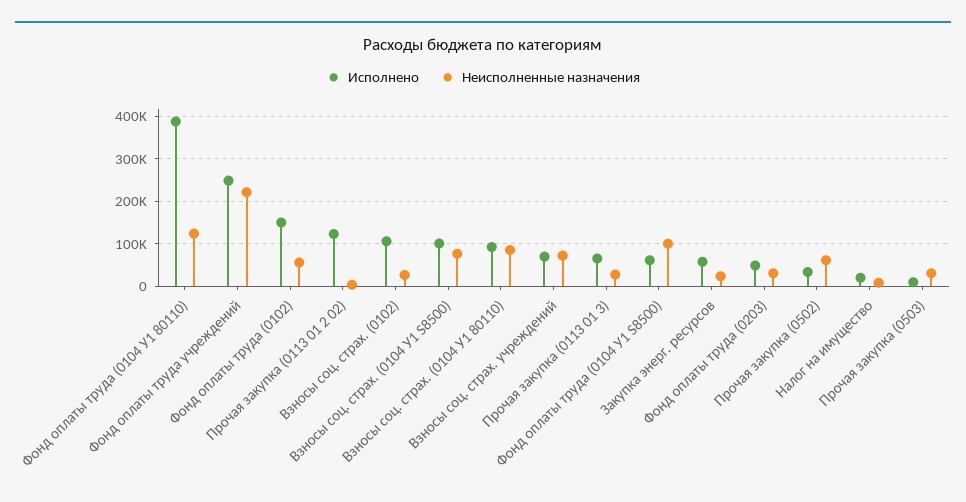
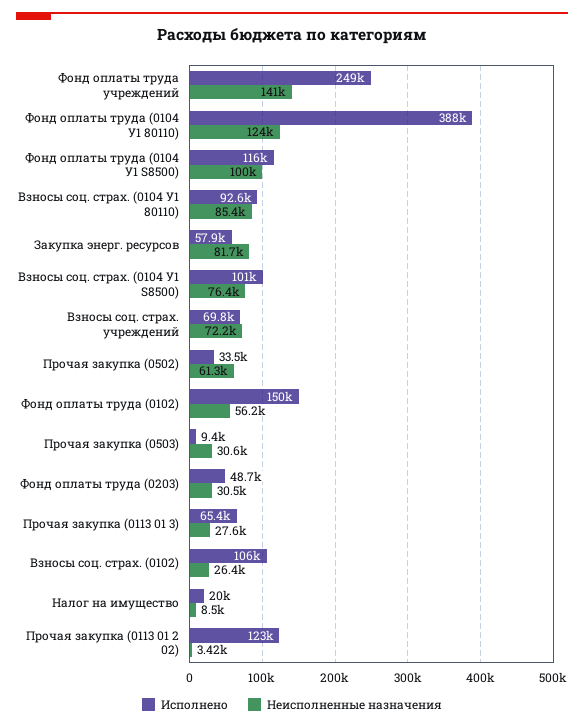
  {
    "Исполнено": {
      "Фонд оплаты труда (0104 У1 80110)": 388000,
      "Фонд оплаты труда учреждений": 249000,
      "Фонд оплаты труда (0102)": 150000,
      "Прочая закупка (0113 01 2 02)": 123000,
      "Взносы соц. страх. (0102)": 106000,
      "Взносы соц. страх. (0104 У1 S8500)": 101000,
      "Взносы соц. страх. (0104 У1 80110)": 92600,
      "Взносы соц. страх. учреждений": 69800,
      "Прочая закупка (0113 01 3)": 65400,
-     "Фонд оплаты труда (0104 У1 S8500)": 60000,
+     "Фонд оплаты труда (0104 У1 S8500)": 116000,
      "Закупка энерг. ресурсов": 57900,
      "Фонд оплаты труда (0203)": 48700,
      "Прочая закупка (0502)": 33500,
      "Налог на имущество": 20000,
      "Прочая закупка (0503)": 9400
    },
    "Неисполненные назначения": {
      "Фонд оплаты труда (0104 У1 80110)": 124000,
-     "Фонд оплаты труда учреждений": 220000,
+     "Фонд оплаты труда учреждений": 141000,
      "Фонд оплаты труда (0102)": 56200,
      "Прочая закупка (0113 01 2 02)": 3420,
      "Взносы соц. страх. (0102)": 26400,
      "Взносы соц. страх. (0104 У1 S8500)": 76400,
      "Взносы соц. страх. (0104 У1 80110)": 85400,
      "Взносы соц. страх. учреждений": 72200,
      "Прочая закупка (0113 01 3)": 27600,
      "Фонд оплаты труда (0104 У1 S8500)": 100000,
-     "Закупка энерг. ресурсов": 20000,
+     "Закупка энерг. ресурсов": 81700,
      "Фонд оплаты труда (0203)": 30500,
      "Прочая закупка (0502)": 61300,
      "Налог на имущество": 8500,
      "Прочая закупка (0503)": 30600
    }
  }

